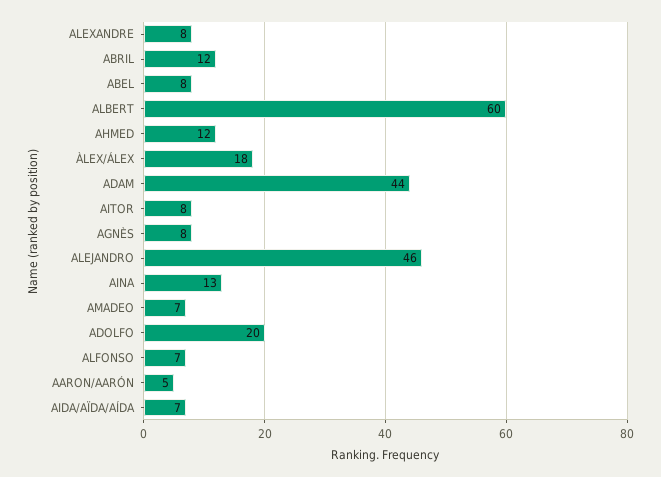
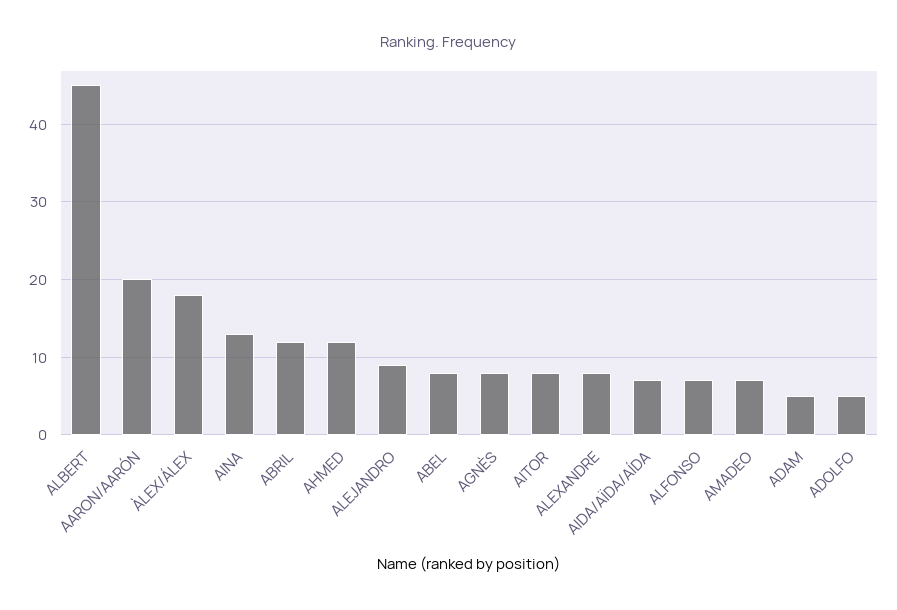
  {
    "ALEXANDRE": 8,
    "ABRIL": 12,
    "ABEL": 8,
-   "ALBERT": 60,
+   "ALBERT": 45,
    "AHMED": 12,
    "ÀLEX/ÁLEX": 18,
-   "ADAM": 44,
+   "ADAM": 5,
    "AITOR": 8,
    "AGNÈS": 8,
-   "ALEJANDRO": 46,
+   "ALEJANDRO": 9,
    "AINA": 13,
    "AMADEO": 7,
-   "ADOLFO": 20,
+   "ADOLFO": 5,
    "ALFONSO": 7,
-   "AARON/AARÓN": 5,
+   "AARON/AARÓN": 20,
    "AIDA/AÏDA/AÍDA": 7
  }

